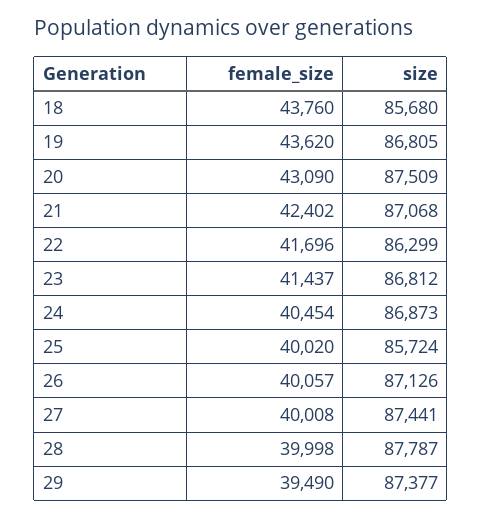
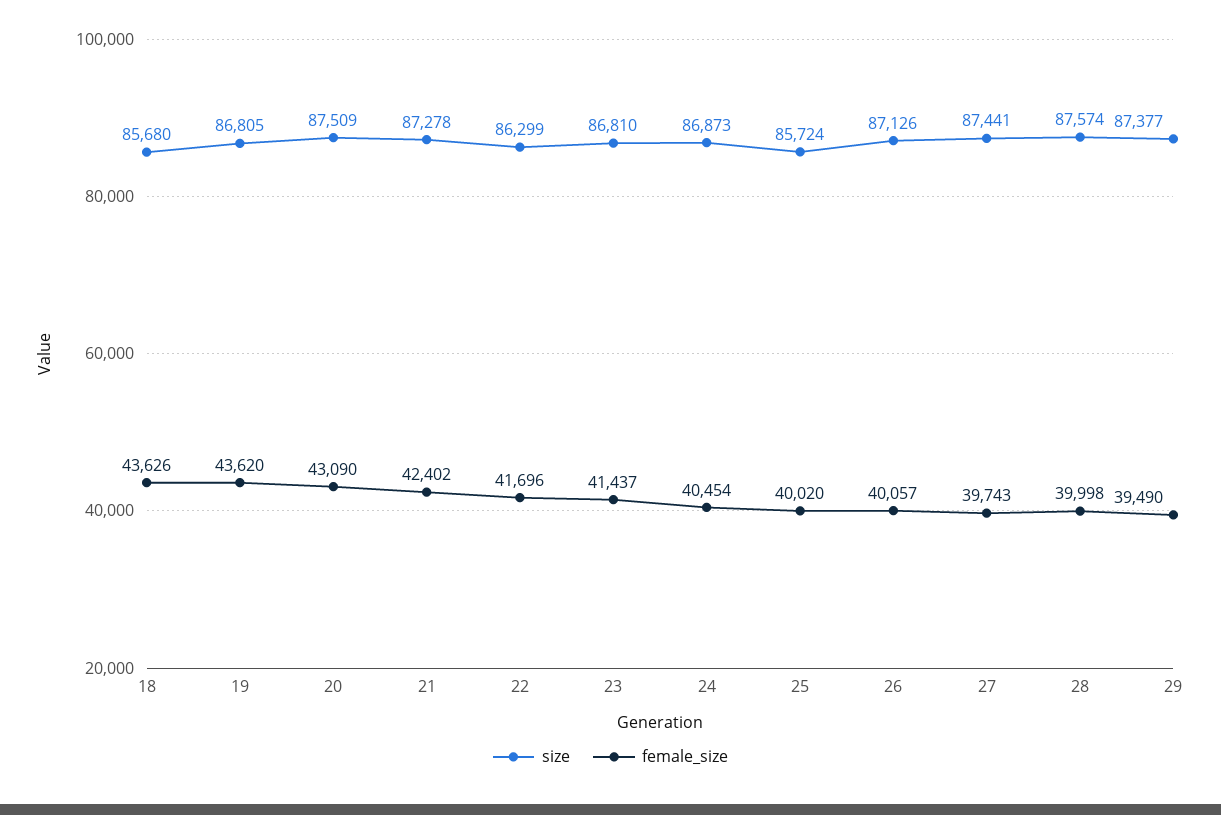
  {
    "female_size": {
-     "18": 43760,
+     "18": 43626,
      "19": 43620,
      "20": 43090,
      "21": 42402,
      "22": 41696,
      "23": 41437,
      "24": 40454,
      "25": 40020,
      "26": 40057,
-     "27": 40008,
+     "27": 39743,
      "28": 39998,
      "29": 39490
    },
    "size": {
      "18": 85680,
      "19": 86805,
      "20": 87509,
-     "21": 87068,
+     "21": 87278,
      "22": 86299,
-     "23": 86812,
+     "23": 86810,
      "24": 86873,
      "25": 85724,
      "26": 87126,
      "27": 87441,
-     "28": 87787,
+     "28": 87574,
      "29": 87377
    }
  }

